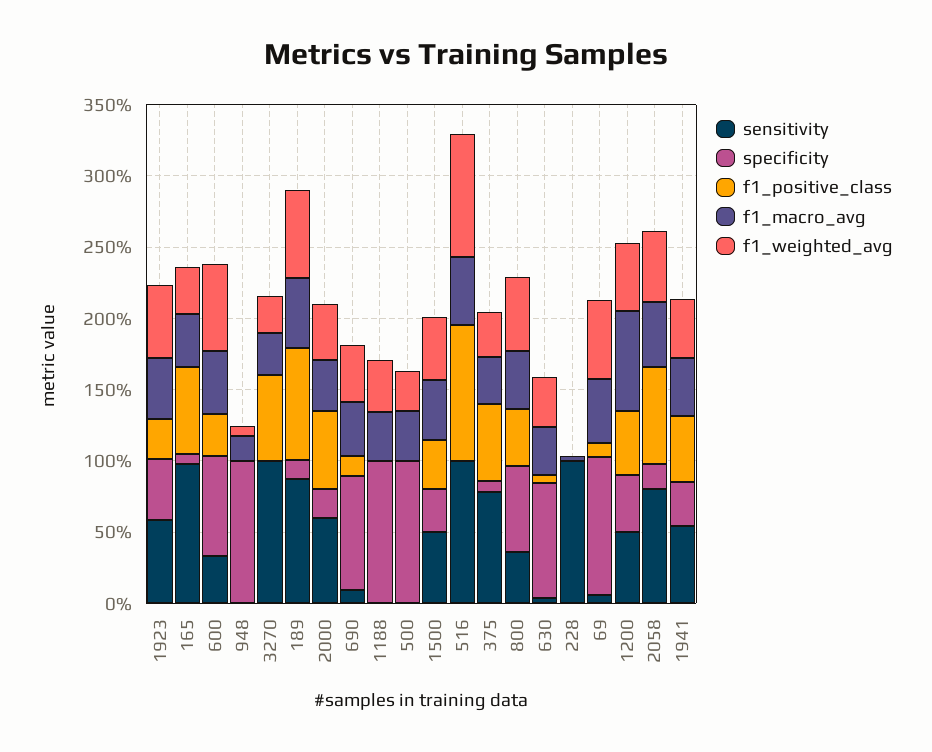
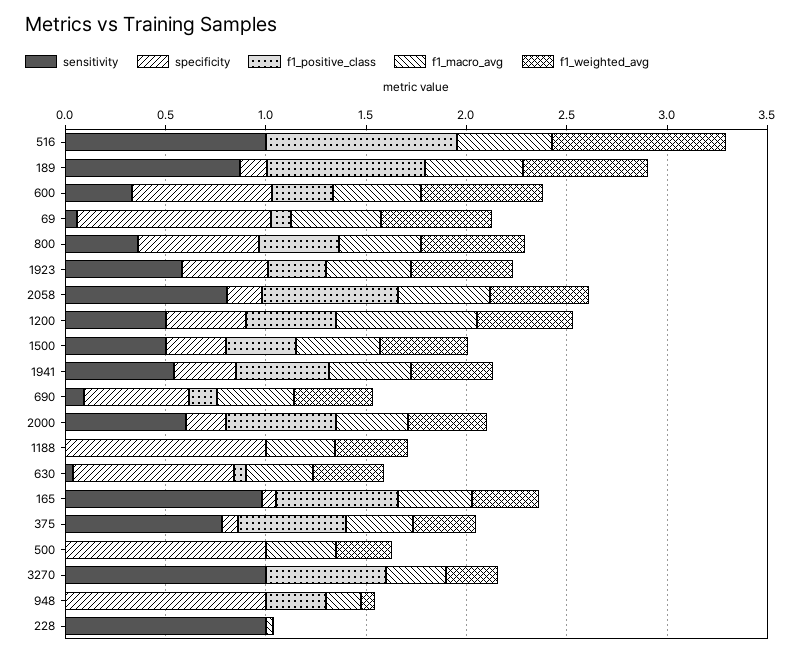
  {
    "sensitivity": {
      "1923": 0.6,
      "165": 1,
      "600": 0.3,
      "948": 0,
      "3270": 1,
      "189": 0.9,
      "2000": 0.6,
      "690": 0.1,
      "1188": 0,
      "500": 0,
      "1500": 0.5,
      "516": 1,
      "375": 0.8,
      "800": 0.4,
      "630": 0,
      "228": 1,
      "69": 0.1,
      "1200": 0.5,
      "2058": 0.8,
      "1941": 0.5
    },
    "specificity": {
      "1923": 0.4,
      "165": 0.1,
      "600": 0.7,
      "948": 1,
      "3270": 0,
      "189": 0.1,
      "2000": 0.2,
-     "690": 0.8,
+     "690": 0.5,
      "1188": 1,
      "500": 1,
      "1500": 0.3,
      "516": 0,
      "375": 0.1,
      "800": 0.6,
      "630": 0.8,
      "228": 0,
      "69": 1,
      "1200": 0.4,
      "2058": 0.2,
      "1941": 0.3
    },
    "f1_positive_class": {
      "1923": 0.3,
      "165": 0.6,
      "600": 0.3,
-     "948": 0,
+     "948": 0.3,
      "3270": 0.6,
      "189": 0.8,
      "2000": 0.6,
      "690": 0.1,
      "1188": 0,
      "500": 0,
      "1500": 0.4,
      "516": 1,
      "375": 0.5,
      "800": 0.4,
      "630": 0.1,
      "228": 0,
      "69": 0.1,
      "1200": 0.5,
      "2058": 0.7,
      "1941": 0.5
    },
    "f1_macro_avg": {
      "1923": 0.4,
      "165": 0.4,
      "600": 0.4,
      "948": 0.2,
      "3270": 0.3,
      "189": 0.5,
      "2000": 0.4,
      "690": 0.4,
      "1188": 0.3,
      "500": 0.4,
      "1500": 0.4,
      "516": 0.5,
      "375": 0.3,
      "800": 0.4,
      "630": 0.3,
      "228": 0,
      "69": 0.4,
      "1200": 0.7,
      "2058": 0.5,
      "1941": 0.4
    },
    "f1_weighted_avg": {
      "1923": 0.5,
      "165": 0.3,
      "600": 0.6,
      "948": 0.1,
      "3270": 0.3,
      "189": 0.6,
      "2000": 0.4,
      "690": 0.4,
      "1188": 0.4,
      "500": 0.3,
      "1500": 0.4,
      "516": 0.9,
      "375": 0.3,
      "800": 0.5,
      "630": 0.4,
      "228": 0,
      "69": 0.6,
      "1200": 0.5,
      "2058": 0.5,
      "1941": 0.4
    }
  }

